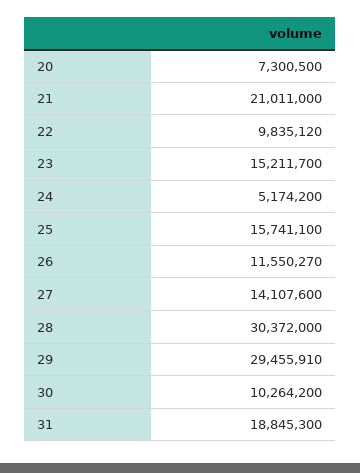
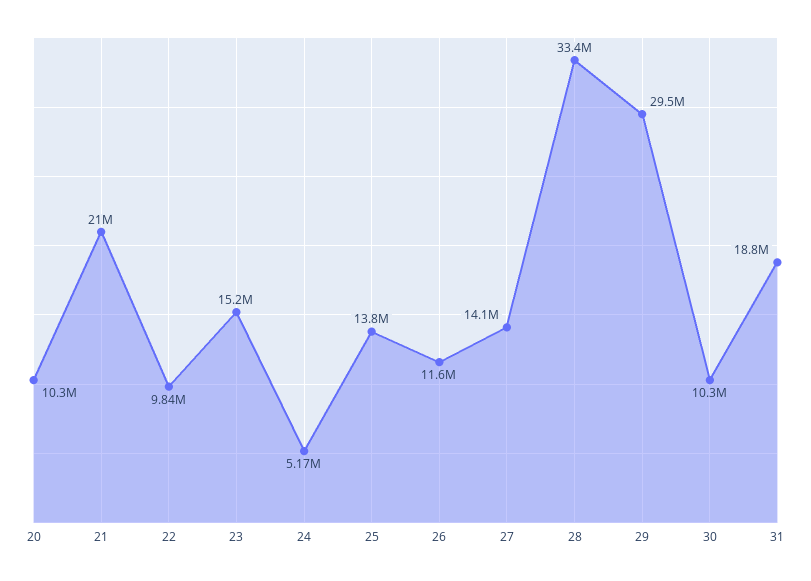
  {
-   "20": 7300500,
+   "20": 10300000,
    "21": 21011000,
    "22": 9835120,
    "23": 15211700,
    "24": 5174200,
-   "25": 15741100,
+   "25": 13800000,
    "26": 11550270,
    "27": 14107600,
-   "28": 30372000,
+   "28": 33400000,
    "29": 29455910,
    "30": 10264200,
    "31": 18845300
  }

